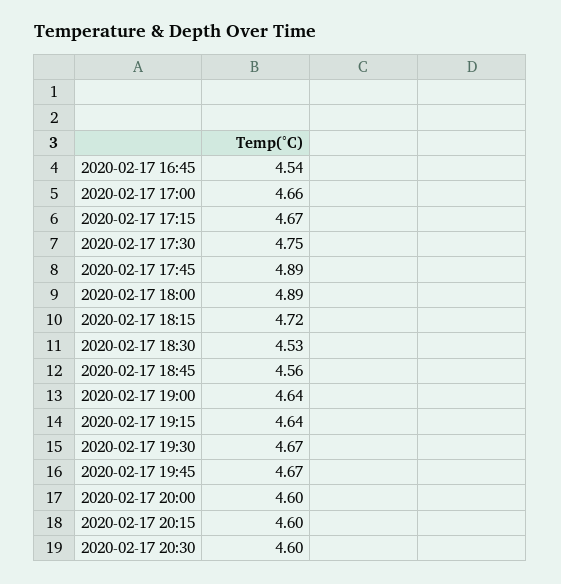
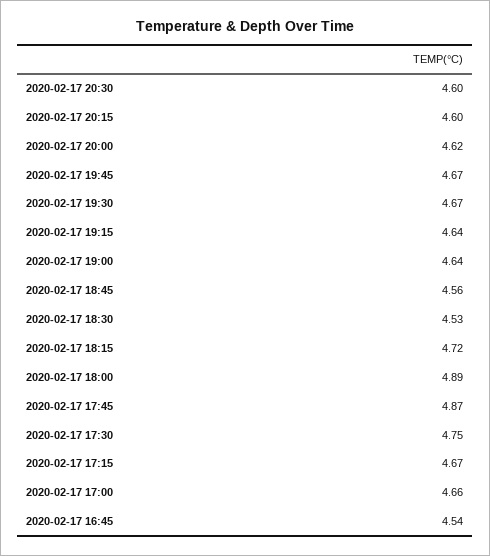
  {
    "2020-02-17 16:45": 4.54,
    "2020-02-17 17:00": 4.66,
    "2020-02-17 17:15": 4.67,
    "2020-02-17 17:30": 4.75,
-   "2020-02-17 17:45": 4.89,
+   "2020-02-17 17:45": 4.87,
    "2020-02-17 18:00": 4.89,
    "2020-02-17 18:15": 4.72,
    "2020-02-17 18:30": 4.53,
    "2020-02-17 18:45": 4.56,
    "2020-02-17 19:00": 4.64,
    "2020-02-17 19:15": 4.64,
    "2020-02-17 19:30": 4.67,
    "2020-02-17 19:45": 4.67,
-   "2020-02-17 20:00": 4.6,
+   "2020-02-17 20:00": 4.62,
    "2020-02-17 20:15": 4.6,
    "2020-02-17 20:30": 4.6
  }

